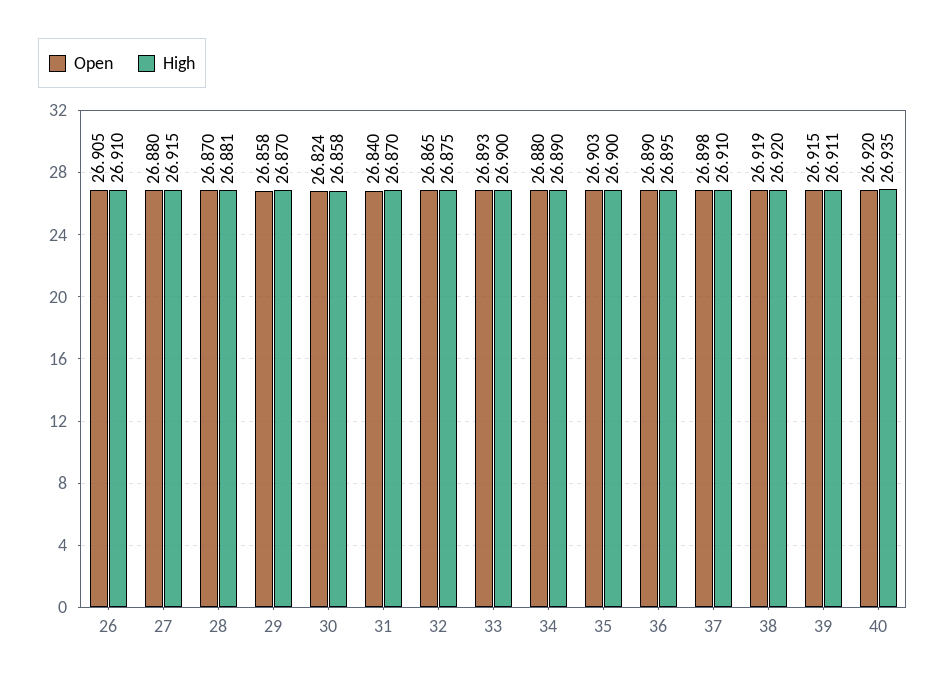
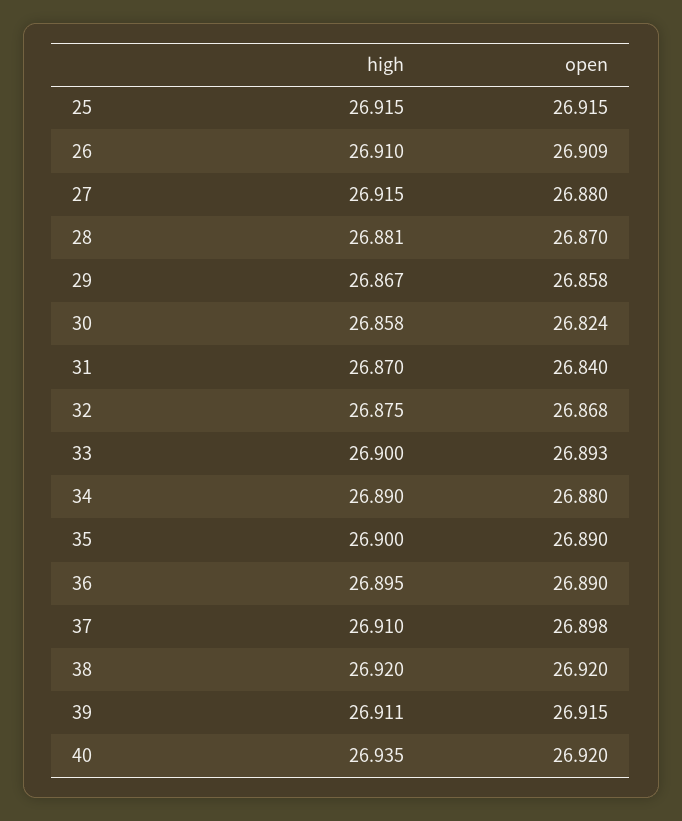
  {
    "Open": {
-     "26": 26.905,
+     "26": 26.909,
      "27": 26.88,
      "28": 26.87,
      "29": 26.858,
      "30": 26.824,
      "31": 26.84,
-     "32": 26.865,
+     "32": 26.868,
      "33": 26.893,
      "34": 26.88,
-     "35": 26.903,
+     "35": 26.89,
      "36": 26.89,
      "37": 26.898,
-     "38": 26.919,
+     "38": 26.92,
      "39": 26.915,
-     "40": 26.92
+     "40": 26.92,
+     "25": 26.915
    },
    "High": {
      "26": 26.91,
      "27": 26.915,
      "28": 26.881,
-     "29": 26.87,
+     "29": 26.867,
      "30": 26.858,
      "31": 26.87,
      "32": 26.875,
      "33": 26.9,
      "34": 26.89,
      "35": 26.9,
      "36": 26.895,
      "37": 26.91,
      "38": 26.92,
      "39": 26.911,
-     "40": 26.935
+     "40": 26.935,
+     "25": 26.915
    }
  }

